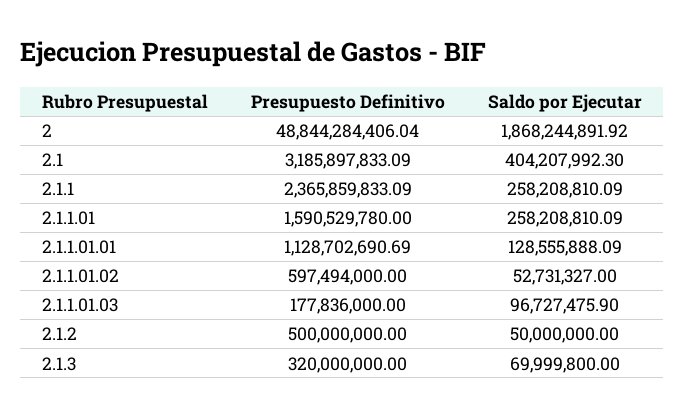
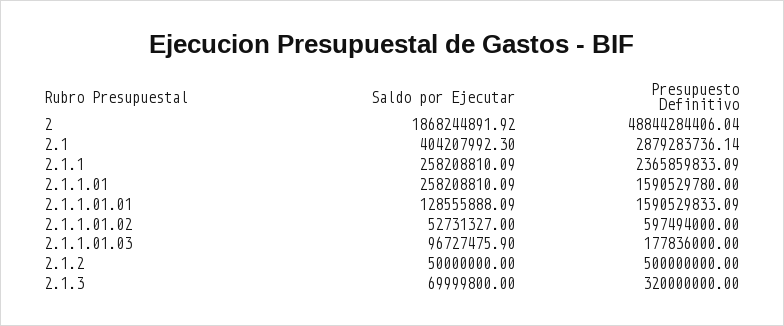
  {
    "Presupuesto Definitivo": {
      "2": 48844284406.04,
-     "2.1": 3185897833.09,
+     "2.1": 2879283736.14,
      "2.1.1": 2365859833.09,
      "2.1.1.01": 1590529780,
-     "2.1.1.01.01": 1128702690.69,
+     "2.1.1.01.01": 1590529833.09,
      "2.1.1.01.02": 597494000,
      "2.1.1.01.03": 177836000,
      "2.1.2": 500000000,
      "2.1.3": 320000000
    },
    "Saldo por Ejecutar": {
      "2": 1868244891.92,
      "2.1": 404207992.3,
      "2.1.1": 258208810.09,
      "2.1.1.01": 258208810.09,
      "2.1.1.01.01": 128555888.09,
      "2.1.1.01.02": 52731327,
      "2.1.1.01.03": 96727475.9,
      "2.1.2": 50000000,
      "2.1.3": 69999800
    }
  }

